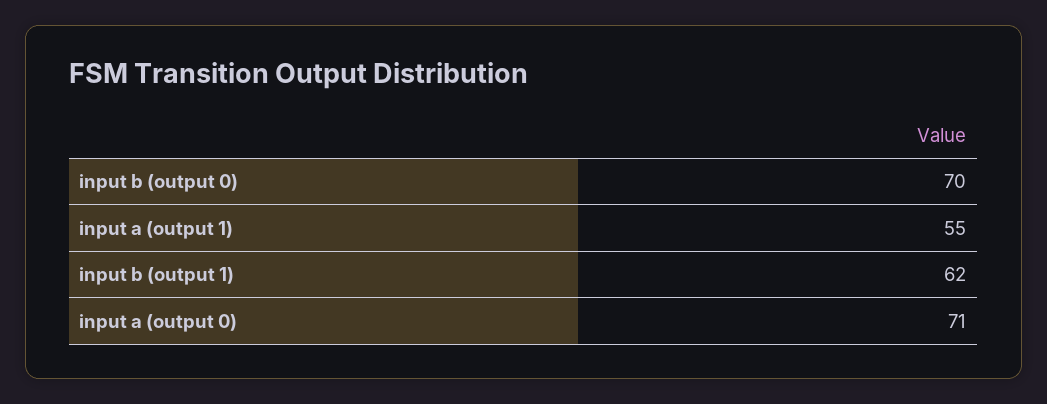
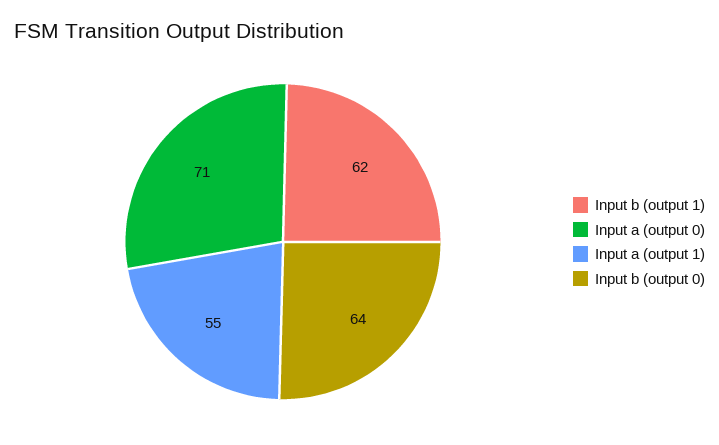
  {
-   "input b (output 0)": 70,
+   "input b (output 0)": 64,
    "input a (output 1)": 55,
    "input b (output 1)": 62,
    "input a (output 0)": 71
  }

